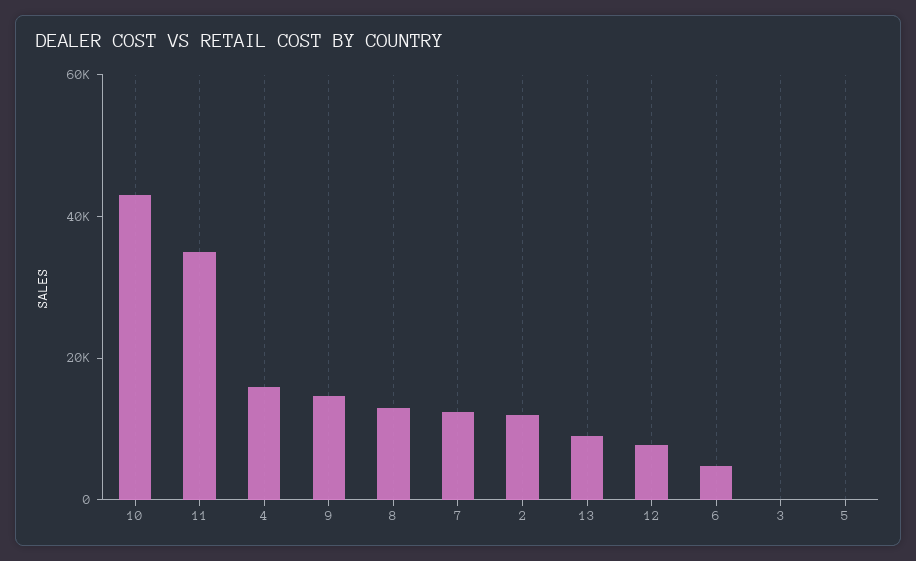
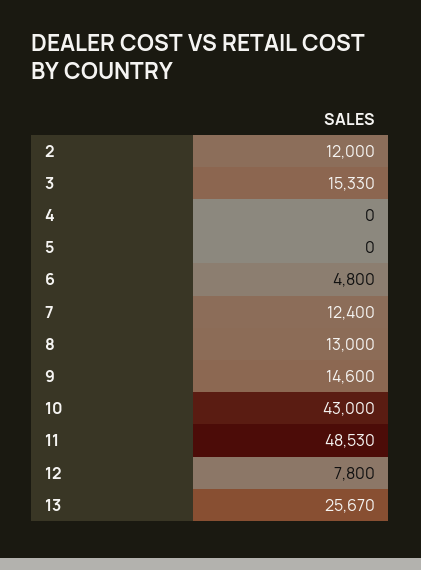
  {
    "10": 43000,
-   "11": 35000,
+   "11": 48530,
-   "4": 15000,
+   "4": 0,
    "9": 14600,
    "8": 13000,
    "7": 12400,
    "2": 12000,
-   "13": 10000,
+   "13": 25670,
    "12": 7800,
    "6": 4800,
-   "3": 0,
+   "3": 15330,
    "5": 0
  }

